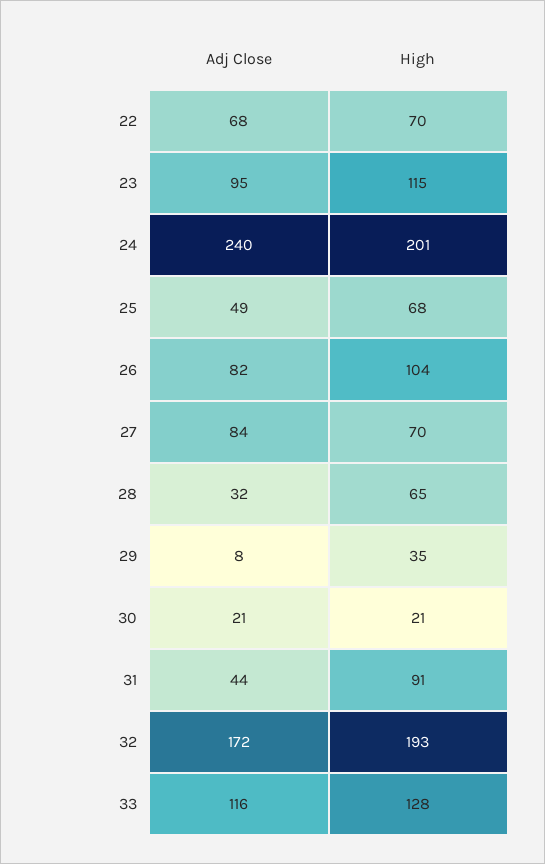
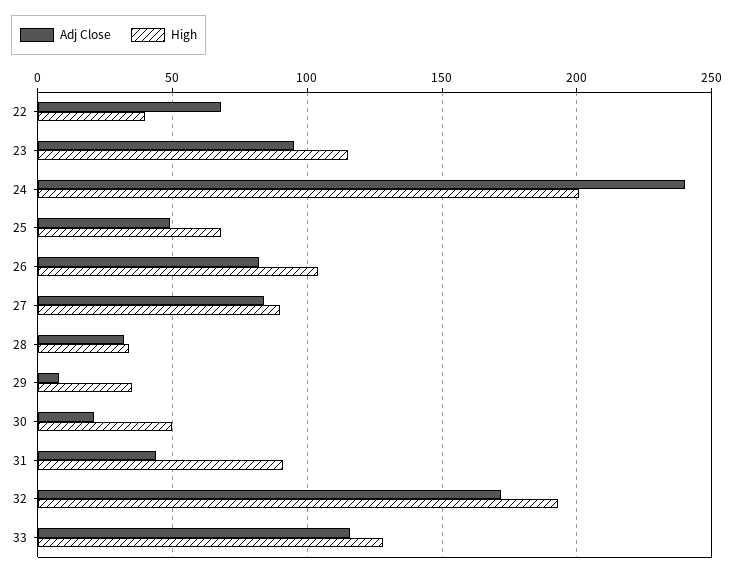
  {
    "Adj Close": {
      "22": 68,
      "23": 95,
      "24": 240,
      "25": 49,
      "26": 82,
      "27": 84,
      "28": 32,
      "29": 8,
      "30": 21,
      "31": 44,
      "32": 172,
      "33": 116
    },
    "High": {
-     "22": 70,
+     "22": 40,
      "23": 115,
      "24": 201,
      "25": 68,
      "26": 104,
-     "27": 70,
+     "27": 90,
-     "28": 65,
+     "28": 35,
      "29": 35,
-     "30": 21,
+     "30": 50,
      "31": 91,
      "32": 193,
      "33": 128
    }
  }

